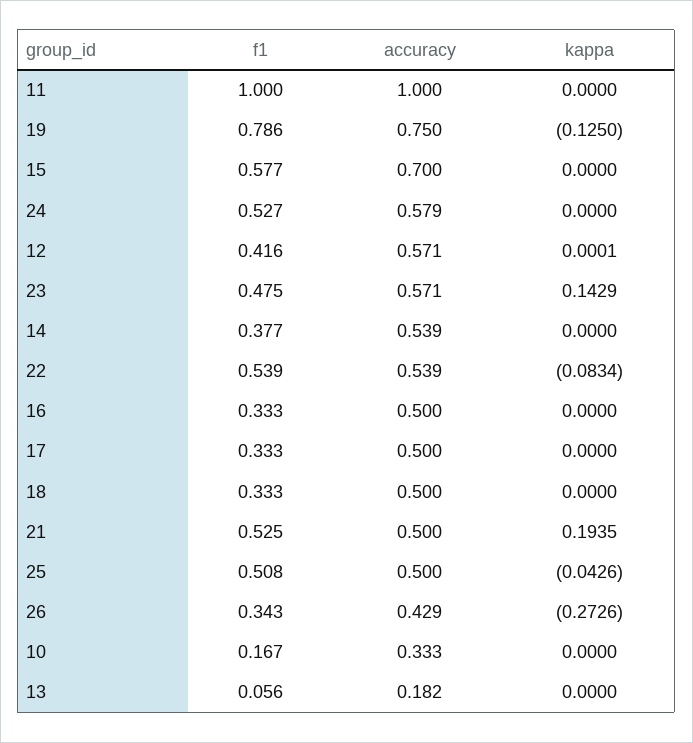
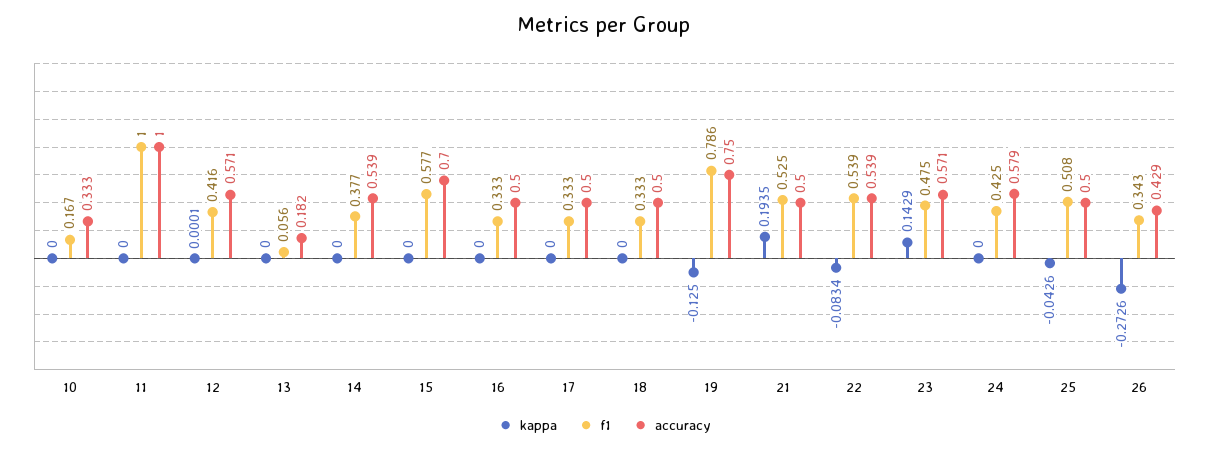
  {
    "f1": {
      "11": 1,
      "19": 0.786,
      "15": 0.577,
-     "24": 0.527,
+     "24": 0.425,
      "12": 0.416,
      "23": 0.475,
      "14": 0.377,
      "22": 0.539,
      "16": 0.333,
      "17": 0.333,
      "18": 0.333,
      "21": 0.525,
      "25": 0.508,
      "26": 0.343,
      "10": 0.167,
      "13": 0.056
    },
    "accuracy": {
      "11": 1,
      "19": 0.75,
      "15": 0.7,
      "24": 0.579,
      "12": 0.571,
      "23": 0.571,
      "14": 0.539,
      "22": 0.539,
      "16": 0.5,
      "17": 0.5,
      "18": 0.5,
      "21": 0.5,
      "25": 0.5,
      "26": 0.429,
      "10": 0.333,
      "13": 0.182
    },
    "kappa": {
      "11": 0,
      "19": -0.125,
      "15": 0,
      "24": 0,
      "12": 0.0001,
      "23": 0.1429,
      "14": 0,
      "22": -0.0834,
      "16": 0,
      "17": 0,
      "18": 0,
      "21": 0.1935,
      "25": -0.0426,
      "26": -0.2726,
      "10": 0,
      "13": 0
    }
  }

